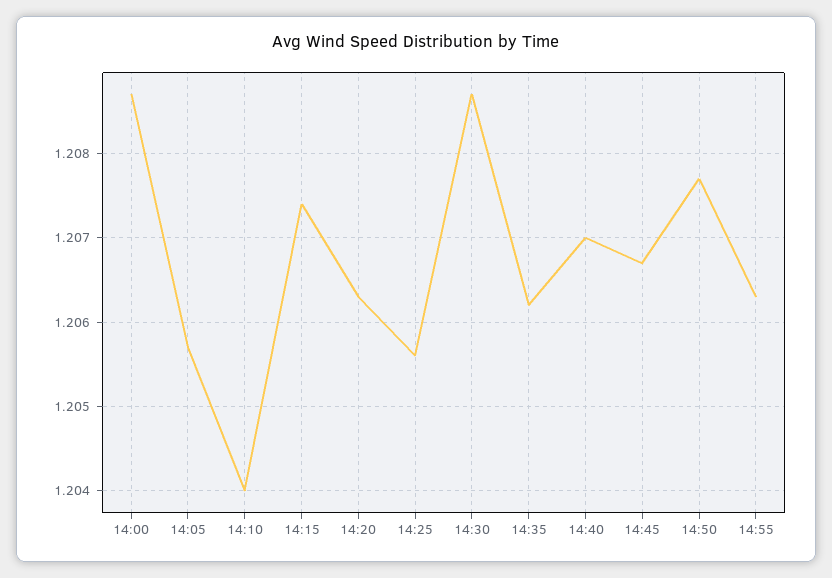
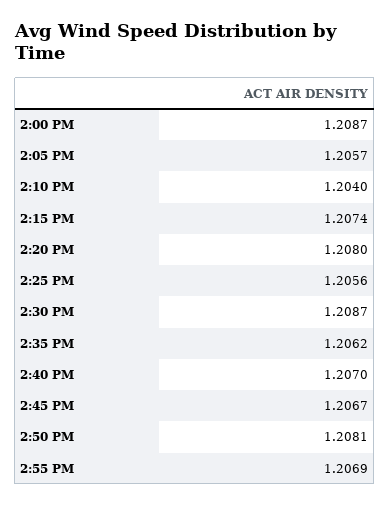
  {
    "14:00": 1.2087,
    "14:05": 1.2057,
    "14:10": 1.204,
    "14:15": 1.2074,
-   "14:20": 1.2063,
+   "14:20": 1.208,
    "14:25": 1.2056,
    "14:30": 1.2087,
    "14:35": 1.2062,
    "14:40": 1.207,
    "14:45": 1.2067,
-   "14:50": 1.2077,
+   "14:50": 1.2081,
-   "14:55": 1.2063
+   "14:55": 1.2069
  }

